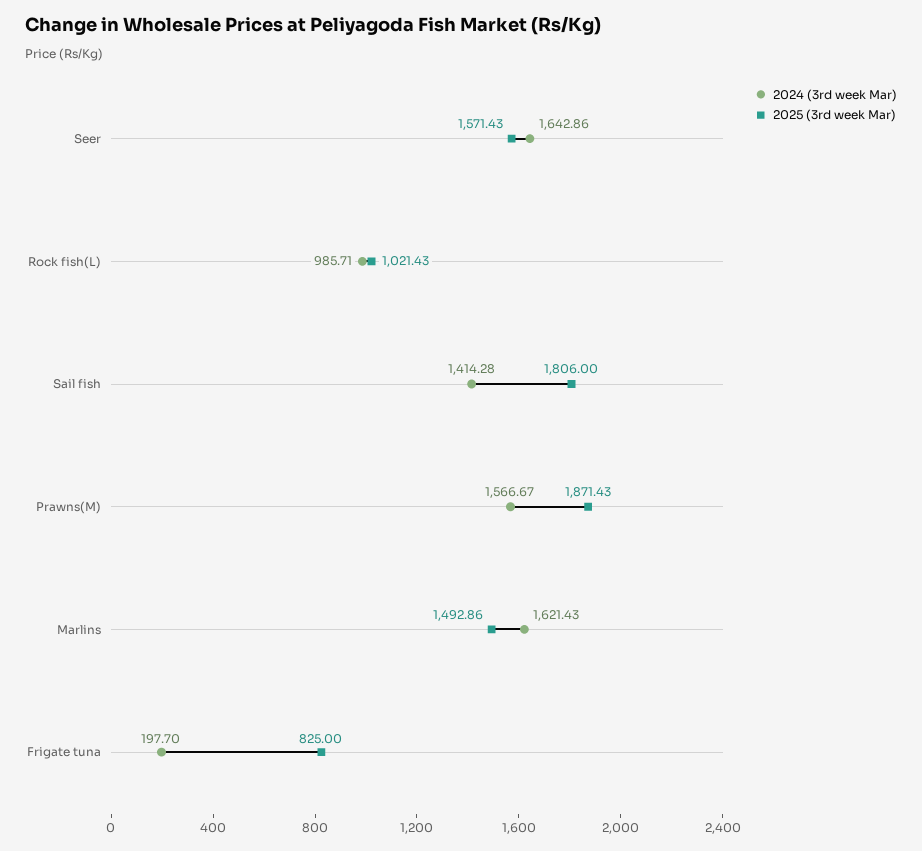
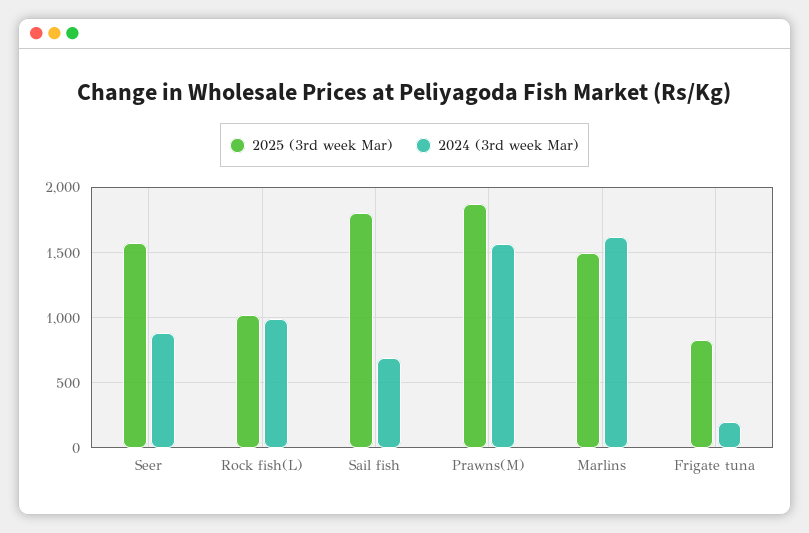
  {
    "2024 (3rd week Mar)": {
-     "Seer": 1642.86,
+     "Seer": 900,
      "Rock fish(L)": 985.71,
-     "Sail fish": 1414.28,
+     "Sail fish": 700,
      "Prawns(M)": 1566.67,
      "Marlins": 1621.43,
      "Frigate tuna": 197.7
    },
    "2025 (3rd week Mar)": {
      "Seer": 1571.43,
      "Rock fish(L)": 1021.43,
      "Sail fish": 1806,
      "Prawns(M)": 1871.43,
      "Marlins": 1492.86,
      "Frigate tuna": 825
    }
  }

